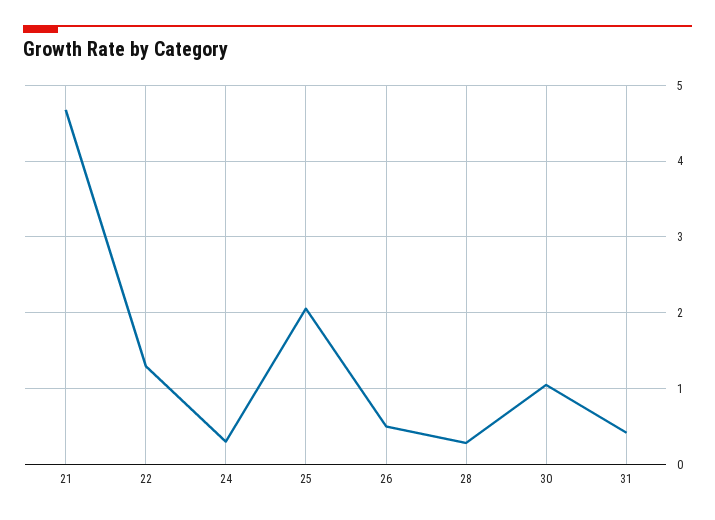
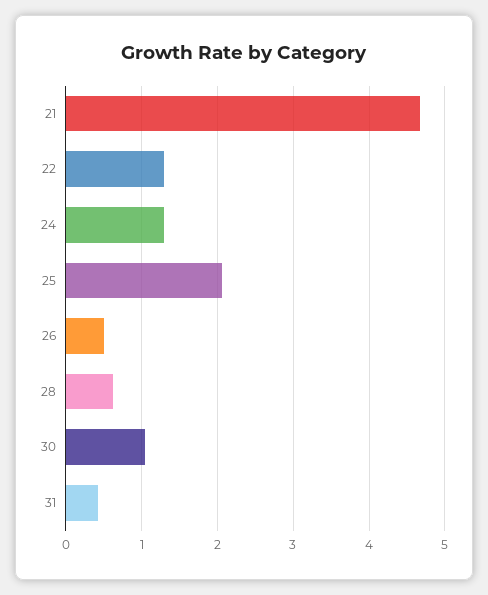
  {
    "21": 4.7,
    "22": 1.3,
-   "24": 0.3,
+   "24": 1.3,
    "25": 2.1,
    "26": 0.5,
-   "28": 0.3,
+   "28": 0.6,
    "30": 1,
    "31": 0.4
  }

